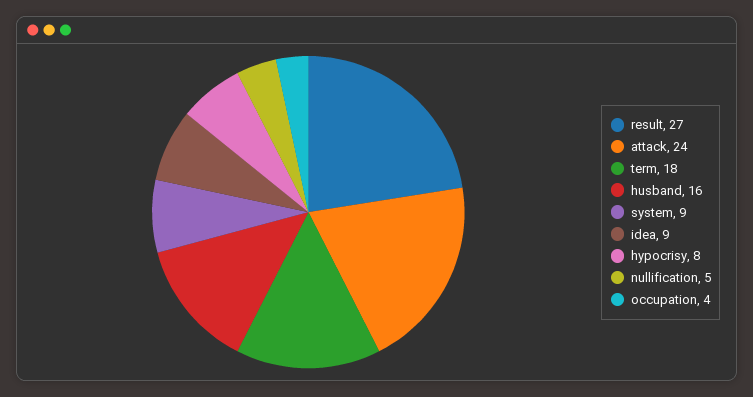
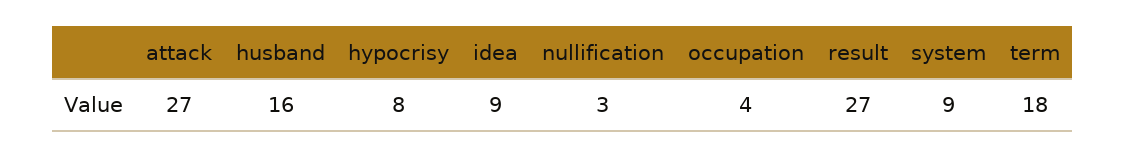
  {
    "result": 27,
-   "attack": 24,
+   "attack": 27,
    "term": 18,
    "husband": 16,
    "system": 9,
    "idea": 9,
    "hypocrisy": 8,
-   "nullification": 5,
+   "nullification": 3,
    "occupation": 4
  }

